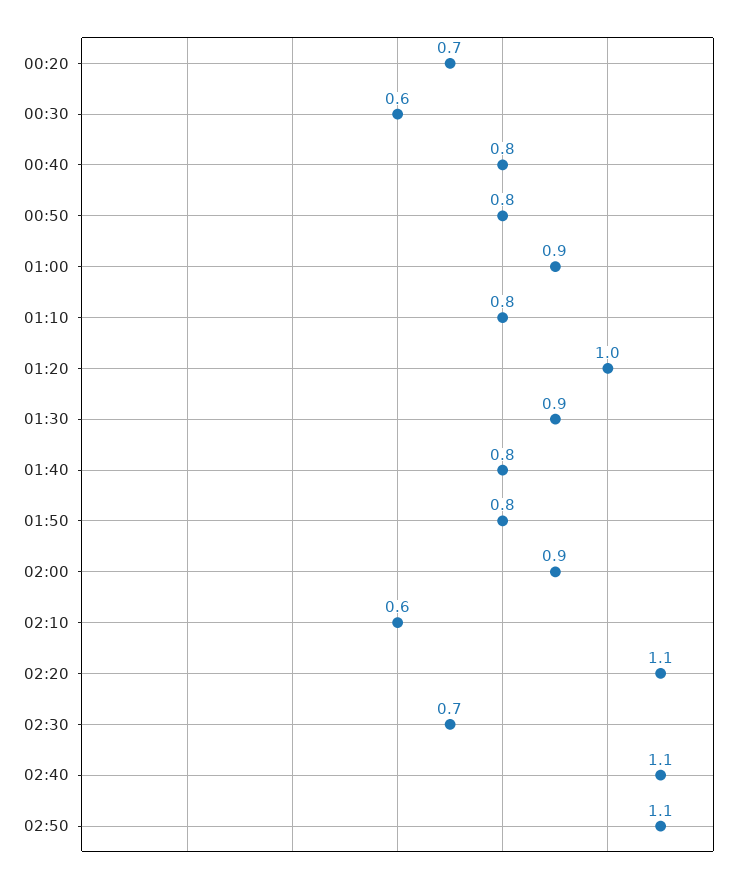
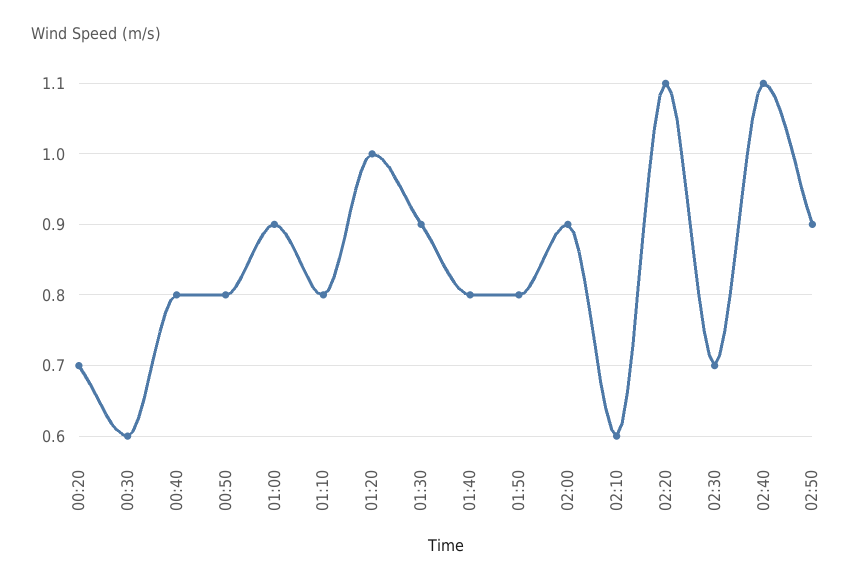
  {
    "00:20": 0.7,
    "00:30": 0.6,
    "00:40": 0.8,
    "00:50": 0.8,
    "01:00": 0.9,
    "01:10": 0.8,
    "01:20": 1,
    "01:30": 0.9,
    "01:40": 0.8,
    "01:50": 0.8,
    "02:00": 0.9,
    "02:10": 0.6,
    "02:20": 1.1,
    "02:30": 0.7,
    "02:40": 1.1,
-   "02:50": 1.1
+   "02:50": 0.9
  }

